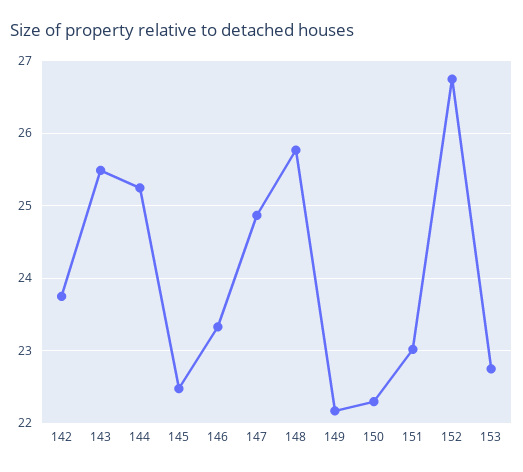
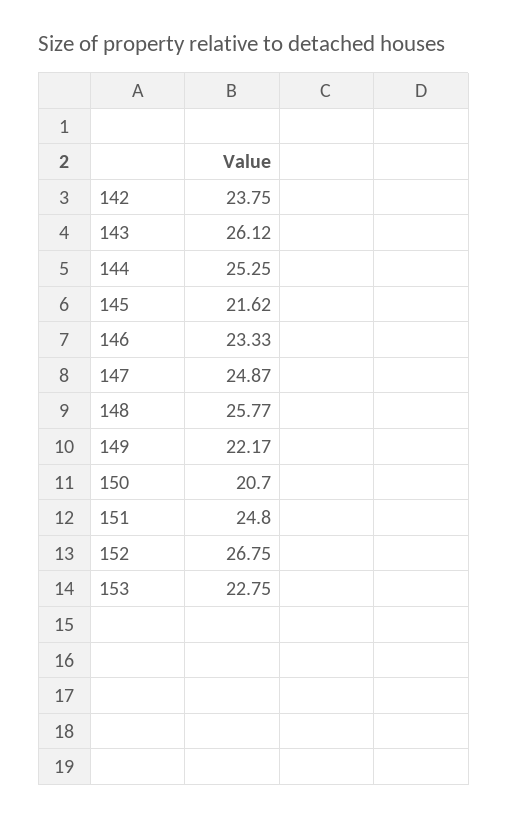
  {
    "142": 23.75,
-   "143": 25.5,
+   "143": 26.12,
    "144": 25.25,
-   "145": 22.5,
+   "145": 21.62,
    "146": 23.33,
    "147": 24.87,
    "148": 25.77,
    "149": 22.17,
-   "150": 22.3,
+   "150": 20.7,
-   "151": 23,
+   "151": 24.8,
    "152": 26.75,
    "153": 22.75
  }

